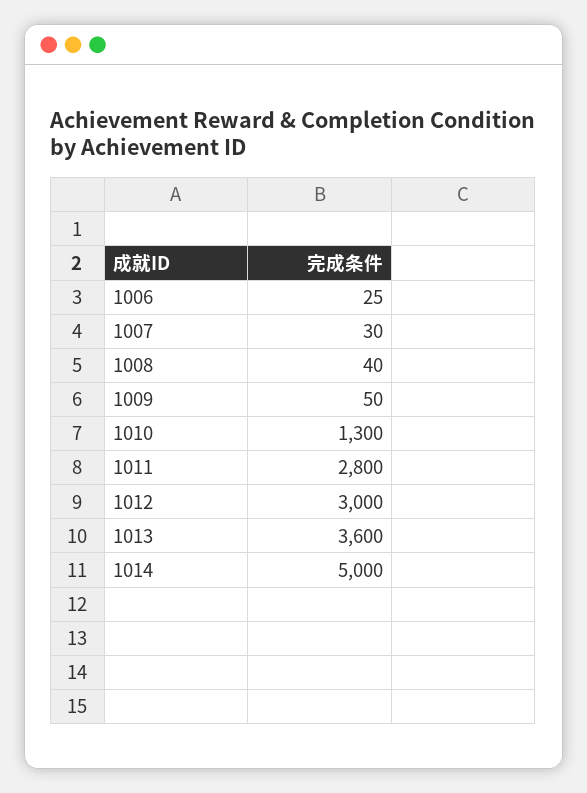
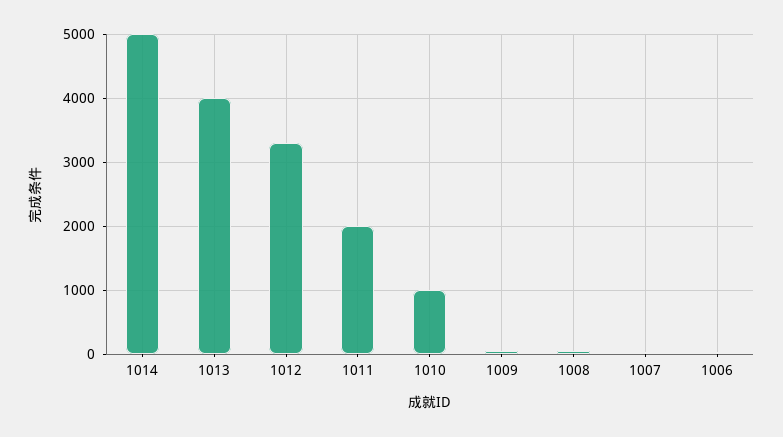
  {
    "1006": 25,
    "1007": 30,
    "1008": 40,
    "1009": 50,
-   "1010": 1300,
+   "1010": 1000,
-   "1011": 2800,
+   "1011": 2000,
-   "1012": 3000,
+   "1012": 3300,
-   "1013": 3600,
+   "1013": 4000,
    "1014": 5000
  }

